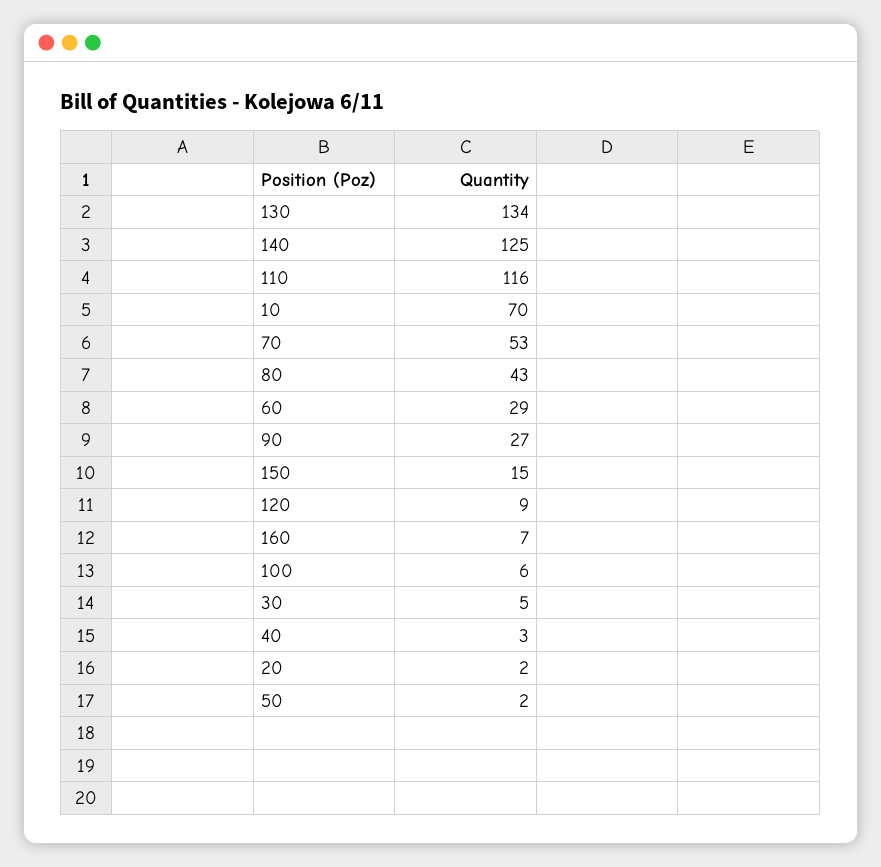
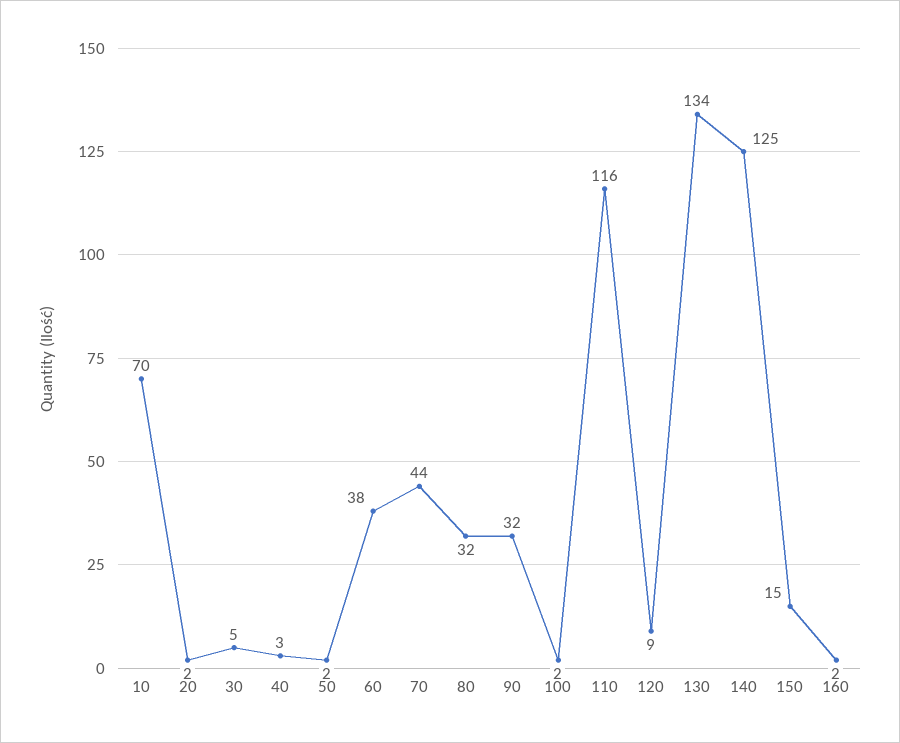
  {
    "130": 134,
    "140": 125,
    "110": 116,
    "10": 70,
-   "70": 53,
+   "70": 44,
-   "80": 43,
+   "80": 32,
-   "60": 29,
+   "60": 38,
-   "90": 27,
+   "90": 32,
    "150": 15,
    "120": 9,
-   "160": 7,
+   "160": 2,
-   "100": 6,
+   "100": 2,
    "30": 5,
    "40": 3,
    "20": 2,
    "50": 2
  }

